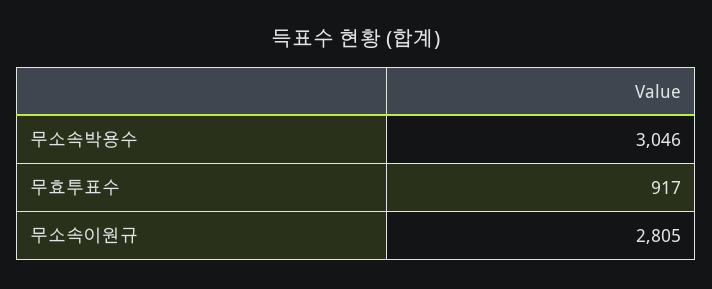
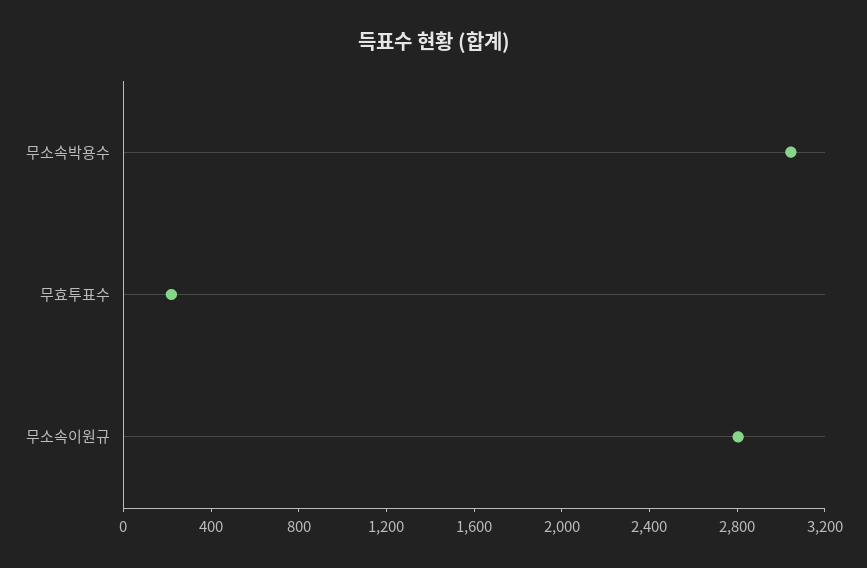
  {
    "무소속박용수": 3046,
-   "무효투표수": 917,
+   "무효투표수": 200,
    "무소속이원규": 2805
  }

